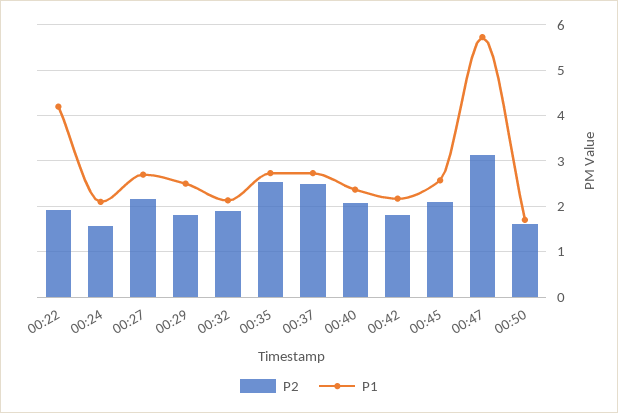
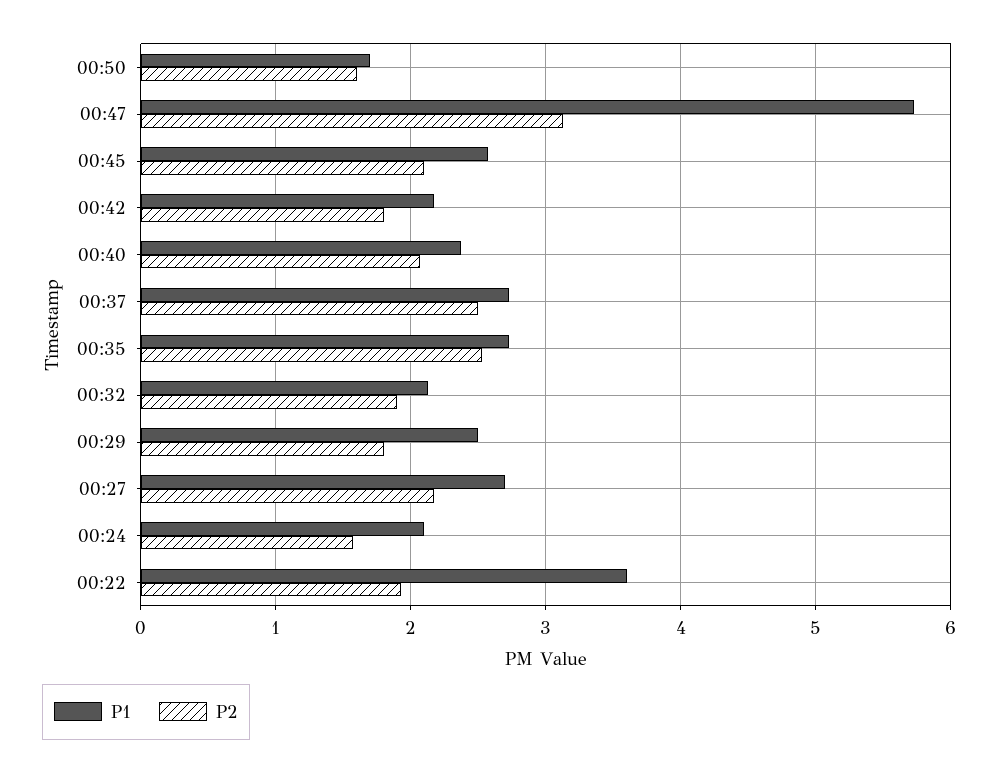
  {
    "P2": {
      "00:22": 1.9,
      "00:24": 1.6,
      "00:27": 2.2,
      "00:29": 1.8,
      "00:32": 1.9,
      "00:35": 2.5,
      "00:37": 2.5,
      "00:40": 2.1,
      "00:42": 1.8,
      "00:45": 2.1,
      "00:47": 3.1,
      "00:50": 1.6
    },
    "P1": {
-     "00:22": 4.2,
+     "00:22": 3.6,
      "00:24": 2.1,
      "00:27": 2.7,
      "00:29": 2.5,
      "00:32": 2.1,
      "00:35": 2.7,
      "00:37": 2.7,
      "00:40": 2.4,
      "00:42": 2.2,
      "00:45": 2.6,
      "00:47": 5.7,
      "00:50": 1.7
    }
  }

